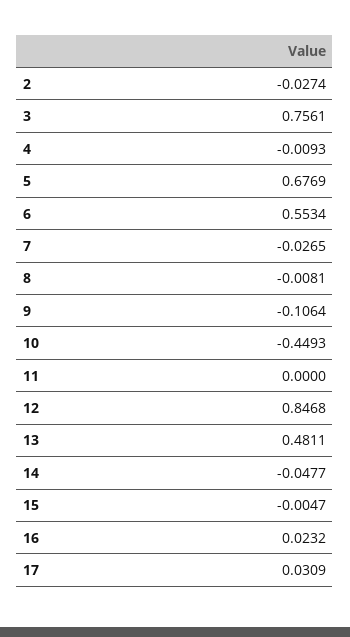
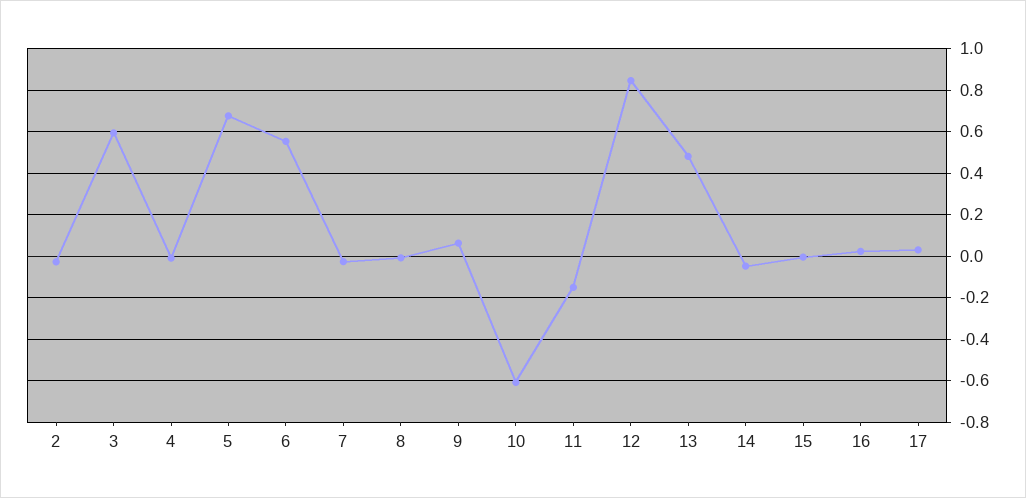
  {
    "2": -0.0274,
-   "3": 0.7561,
+   "3": 0.6,
    "4": -0.0093,
    "5": 0.6769,
    "6": 0.5534,
    "7": -0.0265,
    "8": -0.0081,
-   "9": -0.1064,
+   "9": 0.05,
-   "10": -0.4493,
+   "10": -0.6,
-   "11": 0,
+   "11": -0.15,
    "12": 0.8468,
    "13": 0.4811,
    "14": -0.0477,
    "15": -0.0047,
    "16": 0.0232,
    "17": 0.0309
  }

